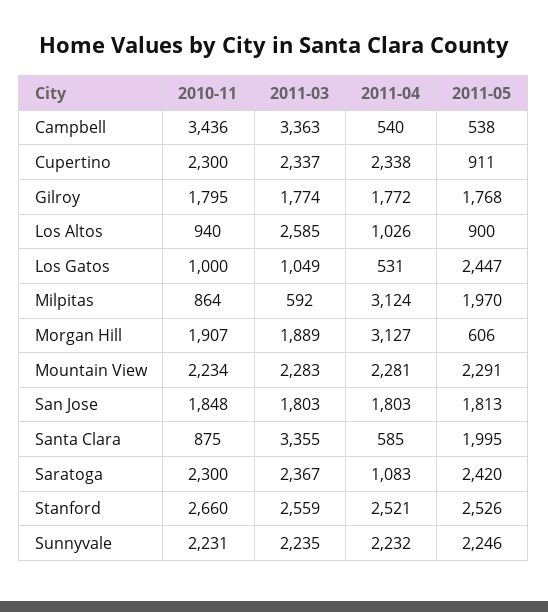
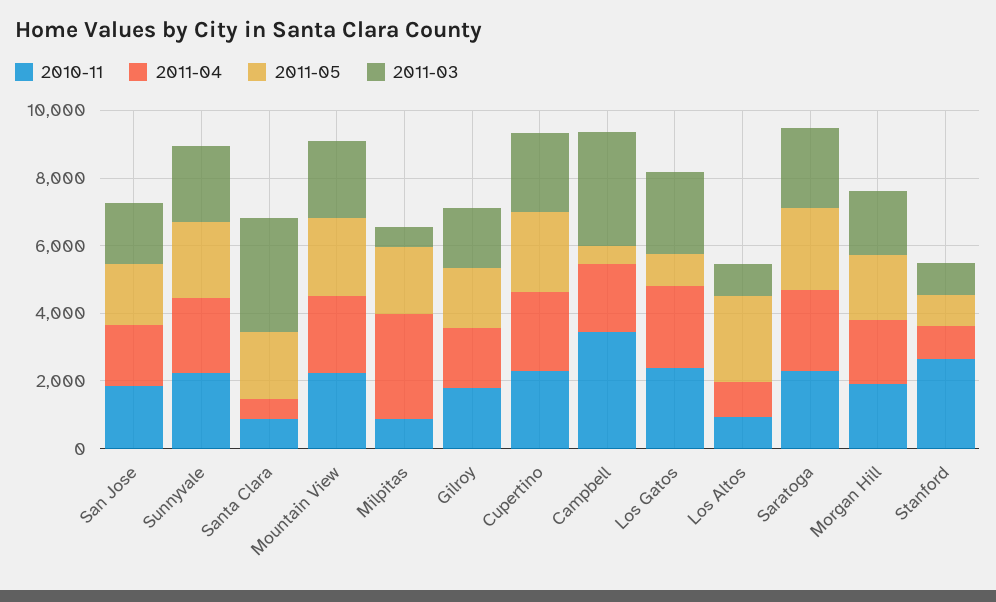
  {
    "2010-11": {
      "Campbell": 3436,
      "Cupertino": 2300,
      "Gilroy": 1795,
      "Los Altos": 940,
-     "Los Gatos": 1000,
+     "Los Gatos": 2500,
      "Milpitas": 864,
      "Morgan Hill": 1907,
      "Mountain View": 2234,
      "San Jose": 1848,
      "Santa Clara": 875,
      "Saratoga": 2300,
      "Stanford": 2660,
      "Sunnyvale": 2231
    },
    "2011-03": {
      "Campbell": 3363,
      "Cupertino": 2337,
      "Gilroy": 1774,
-     "Los Altos": 2585,
+     "Los Altos": 1000,
-     "Los Gatos": 1049,
+     "Los Gatos": 2500,
      "Milpitas": 592,
      "Morgan Hill": 1889,
      "Mountain View": 2283,
      "San Jose": 1803,
      "Santa Clara": 3355,
      "Saratoga": 2367,
-     "Stanford": 2559,
+     "Stanford": 1000,
      "Sunnyvale": 2235
    },
    "2011-04": {
-     "Campbell": 540,
+     "Campbell": 2000,
      "Cupertino": 2338,
      "Gilroy": 1772,
      "Los Altos": 1026,
-     "Los Gatos": 531,
+     "Los Gatos": 2500,
      "Milpitas": 3124,
-     "Morgan Hill": 3127,
+     "Morgan Hill": 2000,
      "Mountain View": 2281,
      "San Jose": 1803,
      "Santa Clara": 585,
-     "Saratoga": 1083,
+     "Saratoga": 2500,
-     "Stanford": 2521,
+     "Stanford": 1000,
      "Sunnyvale": 2232
    },
    "2011-05": {
      "Campbell": 538,
-     "Cupertino": 911,
+     "Cupertino": 2500,
      "Gilroy": 1768,
-     "Los Altos": 900,
+     "Los Altos": 2500,
-     "Los Gatos": 2447,
+     "Los Gatos": 1000,
      "Milpitas": 1970,
-     "Morgan Hill": 606,
+     "Morgan Hill": 2000,
      "Mountain View": 2291,
      "San Jose": 1813,
      "Santa Clara": 1995,
      "Saratoga": 2420,
-     "Stanford": 2526,
+     "Stanford": 1000,
      "Sunnyvale": 2246
    }
  }

